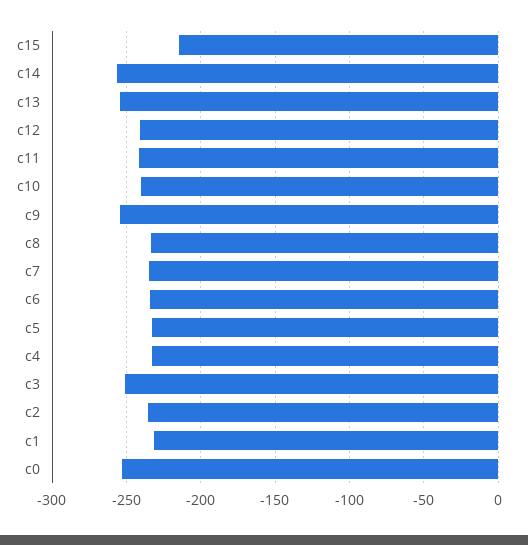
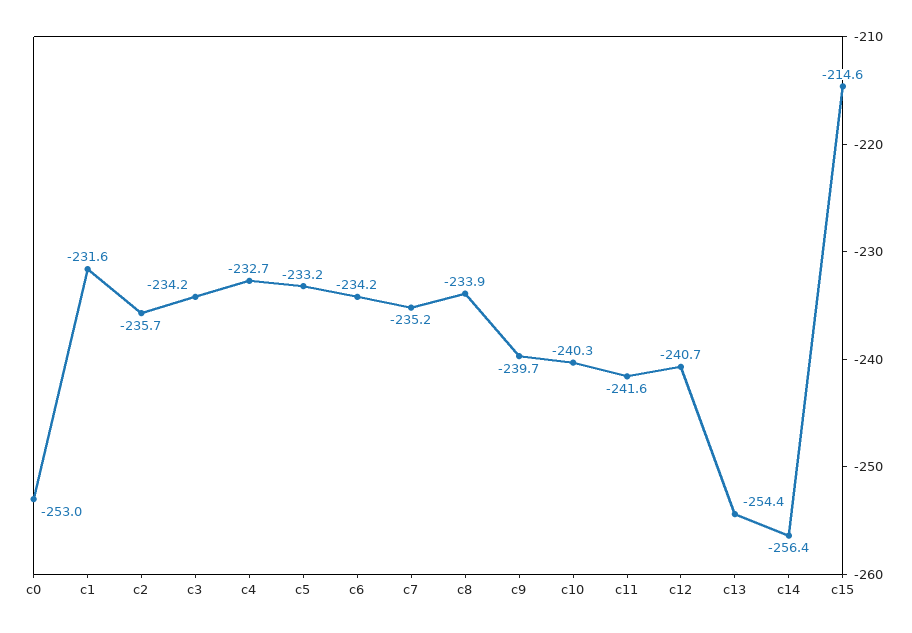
  {
    "c15": -214.6,
    "c14": -256.4,
    "c13": -254.4,
    "c12": -240.7,
    "c11": -241.6,
    "c10": -240.3,
-   "c9": -255,
+   "c9": -239.7,
    "c8": -233.9,
    "c7": -235.2,
    "c6": -234.2,
    "c5": -233.2,
    "c4": -232.7,
-   "c3": -250,
+   "c3": -234.2,
    "c2": -235.7,
    "c1": -231.6,
    "c0": -253
  }

